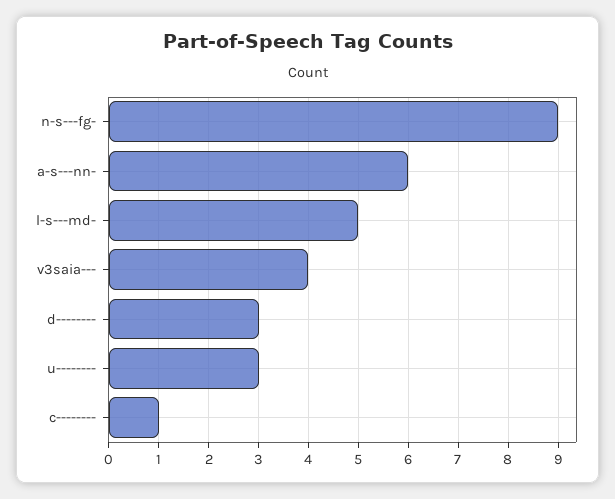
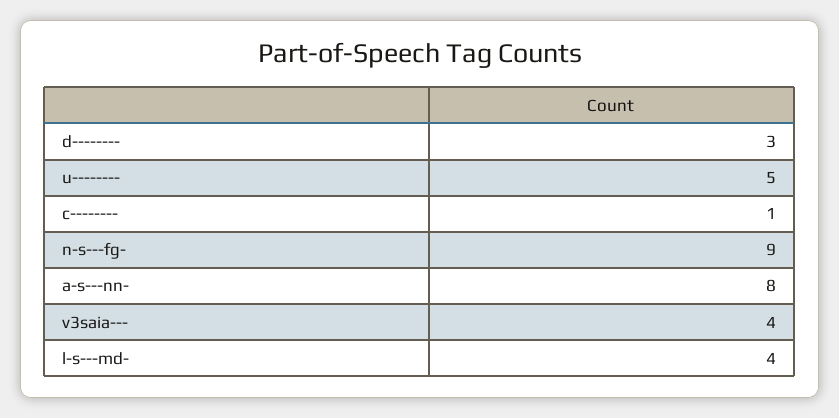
  {
    "n-s---fg-": 9,
-   "a-s---nn-": 6,
+   "a-s---nn-": 8,
-   "l-s---md-": 5,
+   "l-s---md-": 4,
    "v3saia---": 4,
    "d--------": 3,
-   "u--------": 3,
+   "u--------": 5,
    "c--------": 1
  }

